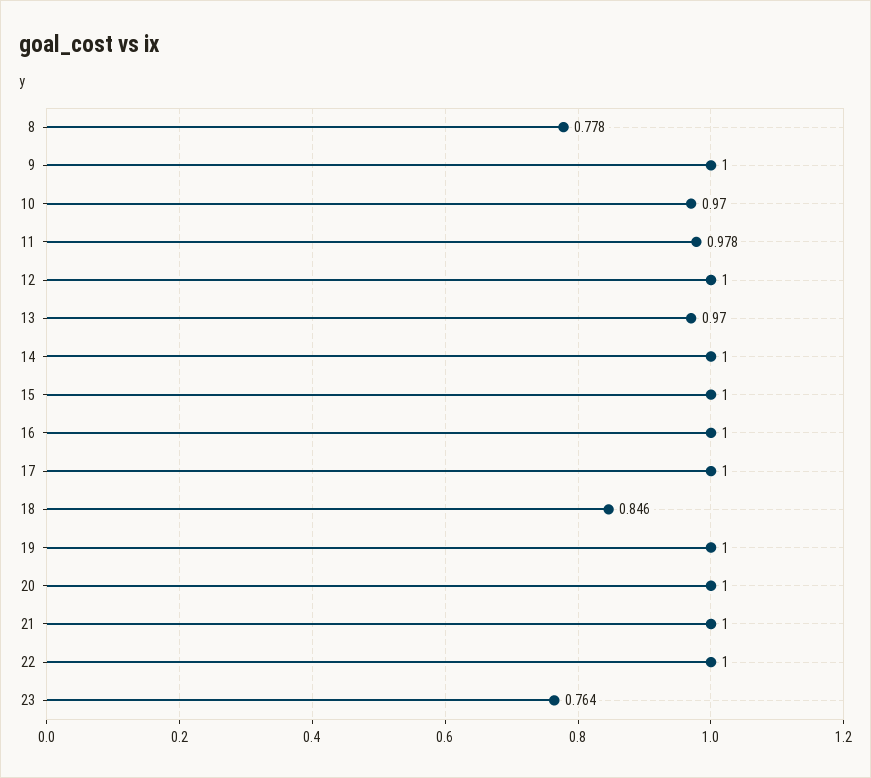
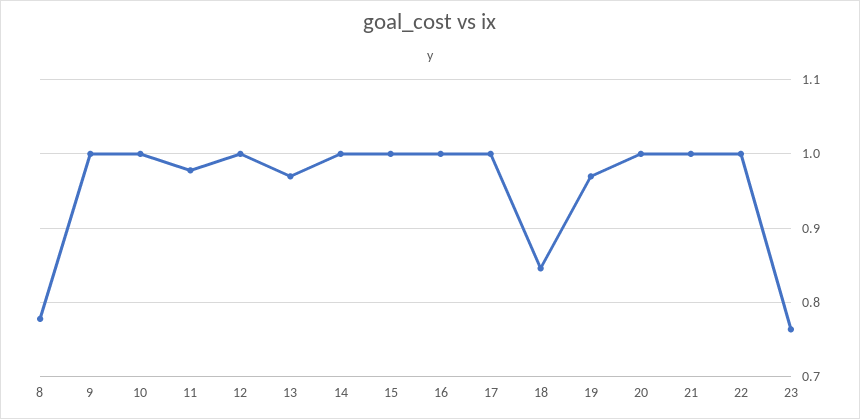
  {
    "8": 0.778,
    "9": 1,
-   "10": 0.97,
+   "10": 1,
    "11": 0.978,
    "12": 1,
    "13": 0.97,
    "14": 1,
    "15": 1,
    "16": 1,
    "17": 1,
    "18": 0.846,
-   "19": 1,
+   "19": 0.97,
    "20": 1,
    "21": 1,
    "22": 1,
    "23": 0.764
  }

